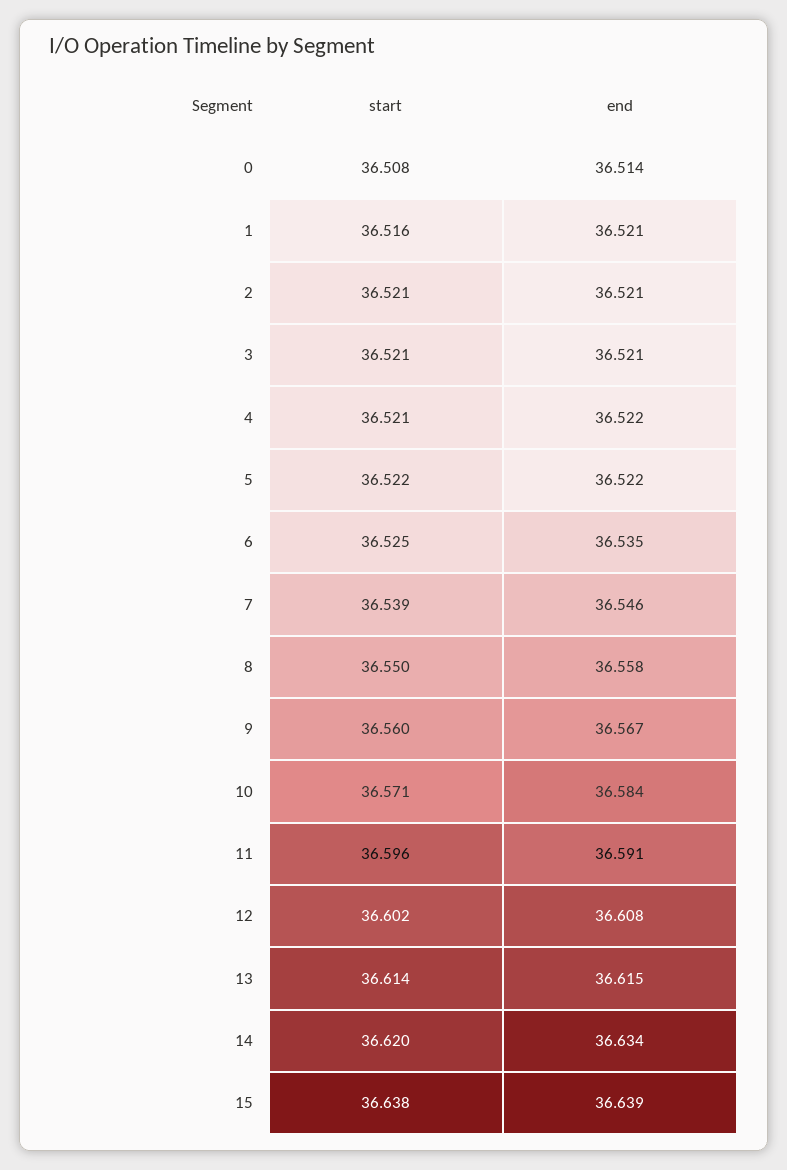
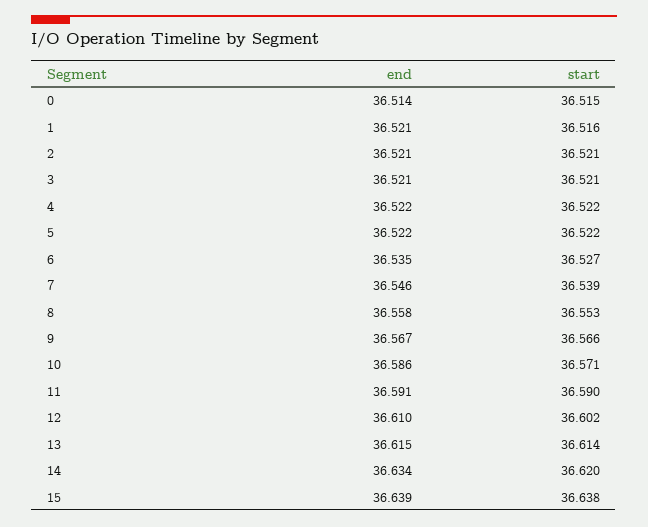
  {
    "start": {
-     "0": 36.508,
+     "0": 36.515,
      "1": 36.516,
      "2": 36.521,
      "3": 36.521,
-     "4": 36.521,
+     "4": 36.522,
      "5": 36.522,
-     "6": 36.525,
+     "6": 36.527,
      "7": 36.539,
-     "8": 36.55,
+     "8": 36.553,
-     "9": 36.56,
+     "9": 36.566,
      "10": 36.571,
-     "11": 36.596,
+     "11": 36.59,
      "12": 36.602,
      "13": 36.614,
      "14": 36.62,
      "15": 36.638
    },
    "end": {
      "0": 36.514,
      "1": 36.521,
      "2": 36.521,
      "3": 36.521,
      "4": 36.522,
      "5": 36.522,
      "6": 36.535,
      "7": 36.546,
      "8": 36.558,
      "9": 36.567,
-     "10": 36.584,
+     "10": 36.586,
      "11": 36.591,
-     "12": 36.608,
+     "12": 36.61,
      "13": 36.615,
      "14": 36.634,
      "15": 36.639
    }
  }

